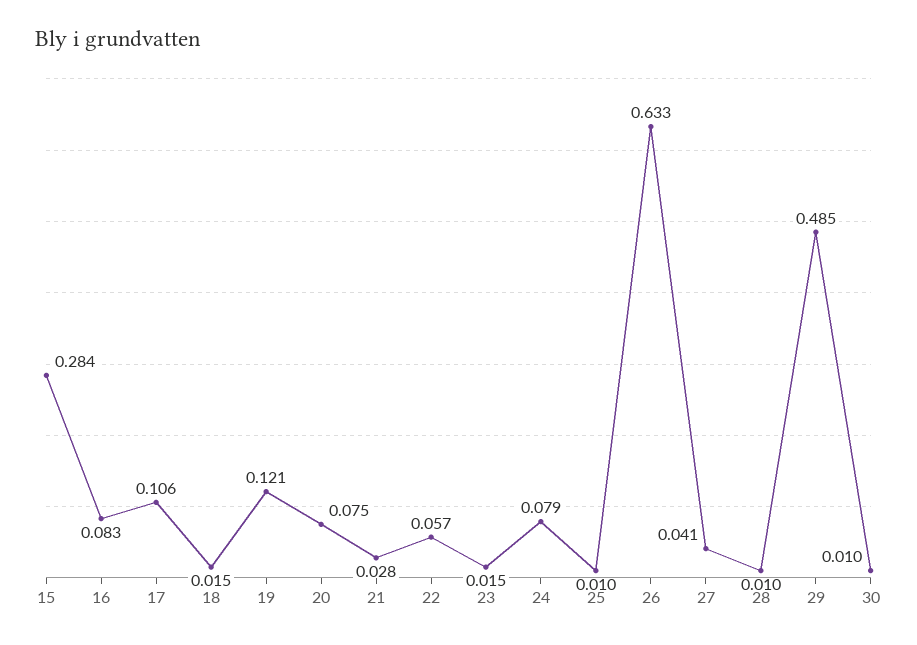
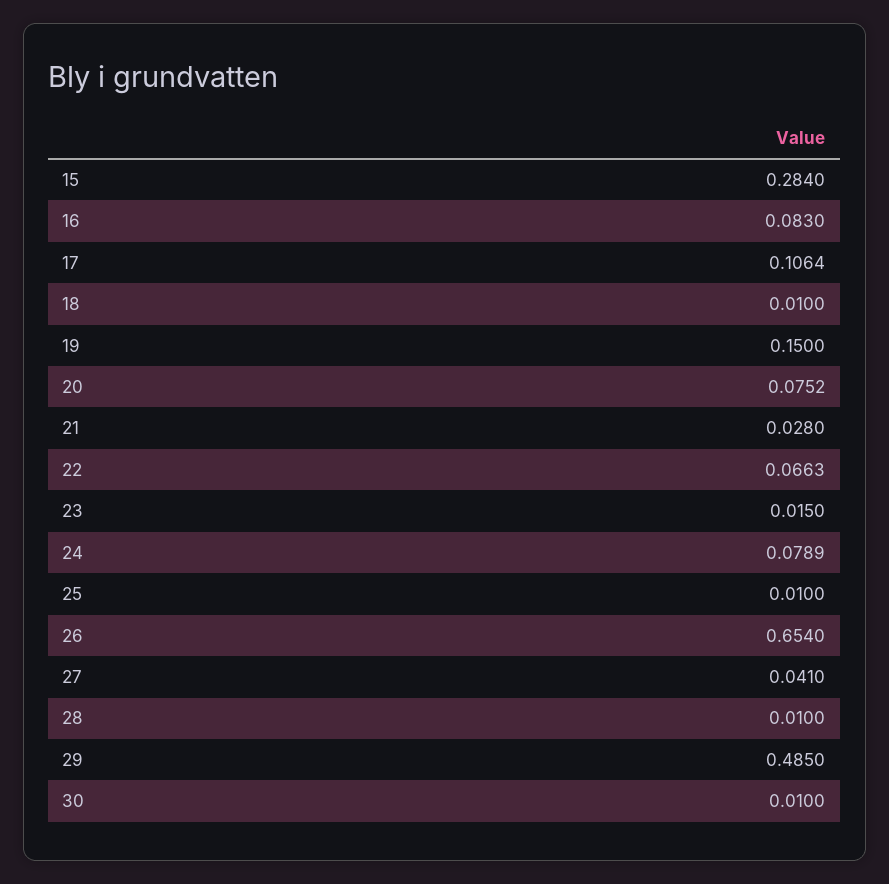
  {
    "15": 0.284,
    "16": 0.083,
    "17": 0.1064,
-   "18": 0.015,
+   "18": 0.01,
-   "19": 0.121,
+   "19": 0.15,
    "20": 0.0752,
    "21": 0.028,
-   "22": 0.057,
+   "22": 0.0663,
    "23": 0.015,
    "24": 0.0789,
    "25": 0.01,
-   "26": 0.633,
+   "26": 0.654,
    "27": 0.041,
    "28": 0.01,
    "29": 0.485,
    "30": 0.01
  }

